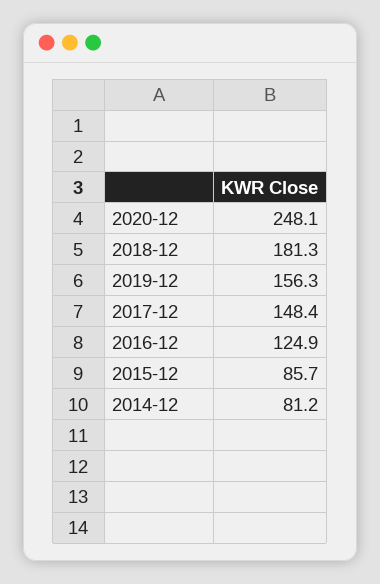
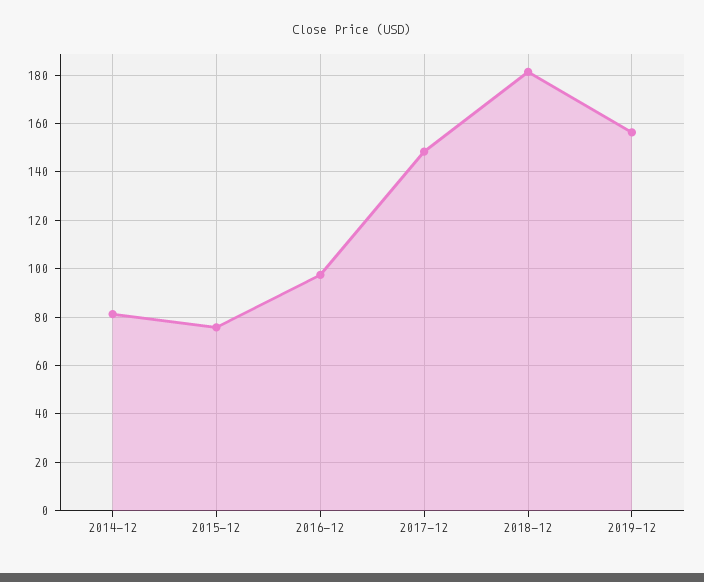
  {
-   "2020-12": 248.1,
    "2018-12": 181.3,
    "2019-12": 156.3,
    "2017-12": 148.4,
-   "2016-12": 124.9,
+   "2016-12": 97.5,
-   "2015-12": 85.7,
+   "2015-12": 75,
    "2014-12": 81.2
  }

